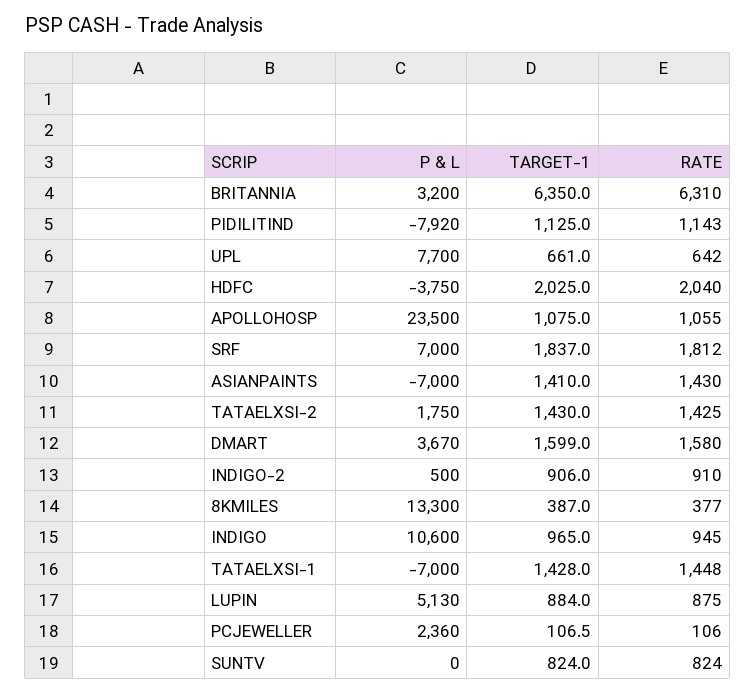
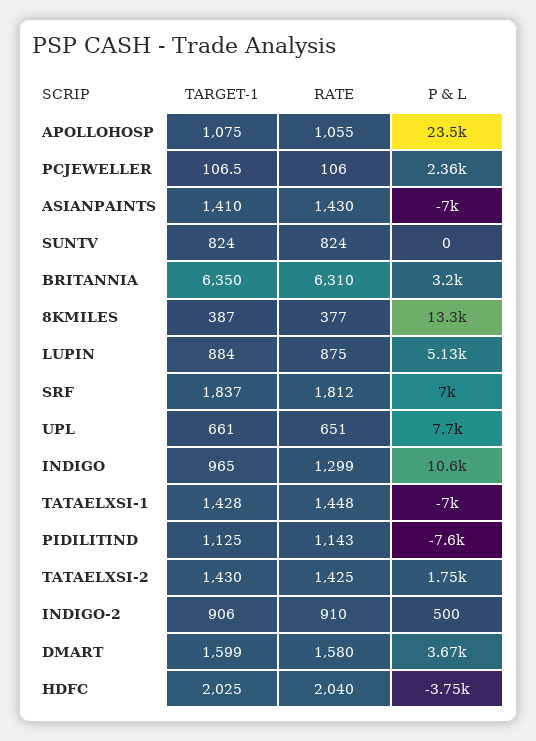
  {
    "P & L": {
      "BRITANNIA": 3200,
-     "PIDILITIND": -7920,
+     "PIDILITIND": -7600,
      "UPL": 7700,
      "HDFC": -3750,
      "APOLLOHOSP": 23500,
      "SRF": 7000,
      "ASIANPAINTS": -7000,
      "TATAELXSI-2": 1750,
      "DMART": 3670,
      "INDIGO-2": 500,
      "8KMILES": 13300,
      "INDIGO": 10600,
      "TATAELXSI-1": -7000,
      "LUPIN": 5130,
      "PCJEWELLER": 2360,
      "SUNTV": 0
    },
    "TARGET-1": {
      "BRITANNIA": 6350,
      "PIDILITIND": 1125,
      "UPL": 661,
      "HDFC": 2025,
      "APOLLOHOSP": 1075,
      "SRF": 1837,
      "ASIANPAINTS": 1410,
      "TATAELXSI-2": 1430,
      "DMART": 1599,
      "INDIGO-2": 906,
      "8KMILES": 387,
      "INDIGO": 965,
      "TATAELXSI-1": 1428,
      "LUPIN": 884,
      "PCJEWELLER": 106.5,
      "SUNTV": 824
    },
    "RATE": {
      "BRITANNIA": 6310,
      "PIDILITIND": 1143,
-     "UPL": 642,
+     "UPL": 651,
      "HDFC": 2040,
      "APOLLOHOSP": 1055,
      "SRF": 1812,
      "ASIANPAINTS": 1430,
      "TATAELXSI-2": 1425,
      "DMART": 1580,
      "INDIGO-2": 910,
      "8KMILES": 377,
-     "INDIGO": 945,
+     "INDIGO": 1299,
      "TATAELXSI-1": 1448,
      "LUPIN": 875,
      "PCJEWELLER": 106,
      "SUNTV": 824
    }
  }

